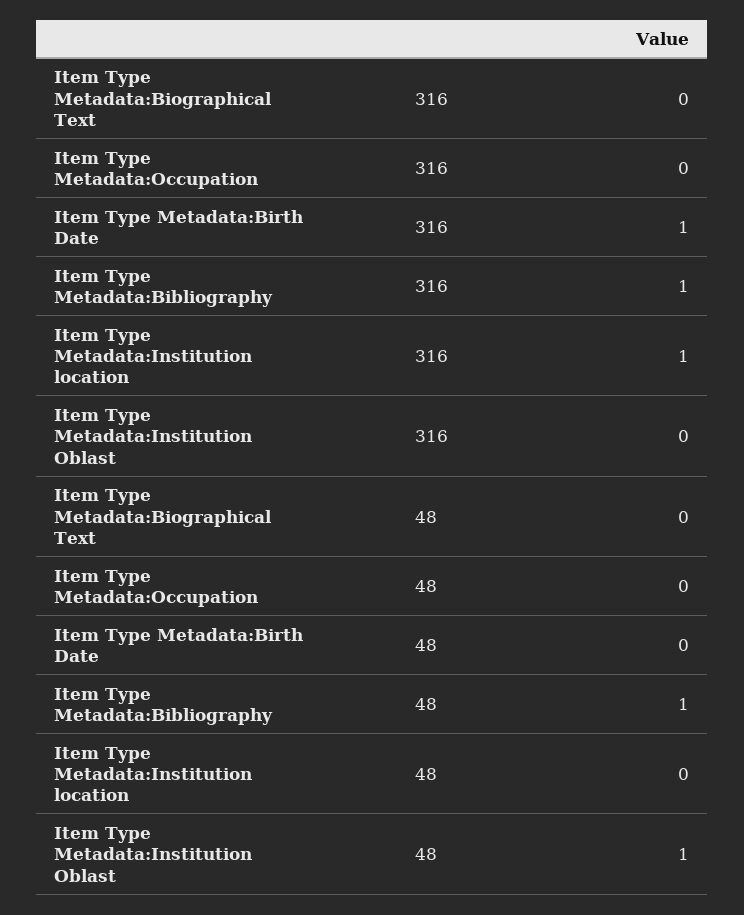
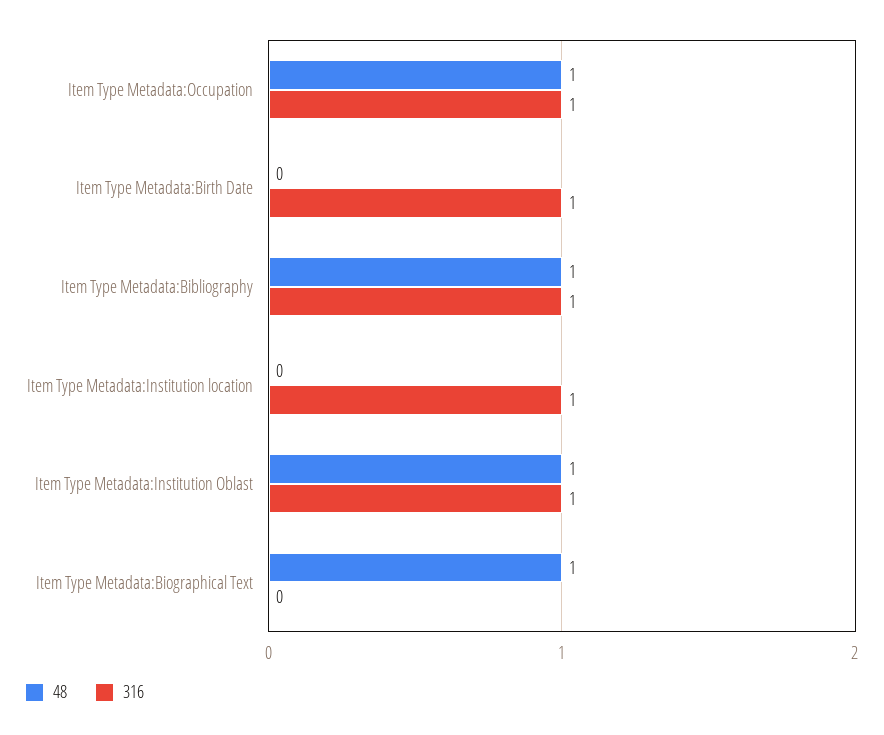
  {
    "316": {
      "Item Type Metadata:Biographical Text": 0,
-     "Item Type Metadata:Occupation": 0,
+     "Item Type Metadata:Occupation": 1,
      "Item Type Metadata:Birth Date": 1,
      "Item Type Metadata:Bibliography": 1,
      "Item Type Metadata:Institution location": 1,
-     "Item Type Metadata:Institution Oblast": 0
+     "Item Type Metadata:Institution Oblast": 1
    },
    "48": {
-     "Item Type Metadata:Biographical Text": 0,
+     "Item Type Metadata:Biographical Text": 1,
-     "Item Type Metadata:Occupation": 0,
+     "Item Type Metadata:Occupation": 1,
      "Item Type Metadata:Birth Date": 0,
      "Item Type Metadata:Bibliography": 1,
      "Item Type Metadata:Institution location": 0,
      "Item Type Metadata:Institution Oblast": 1
    }
  }

